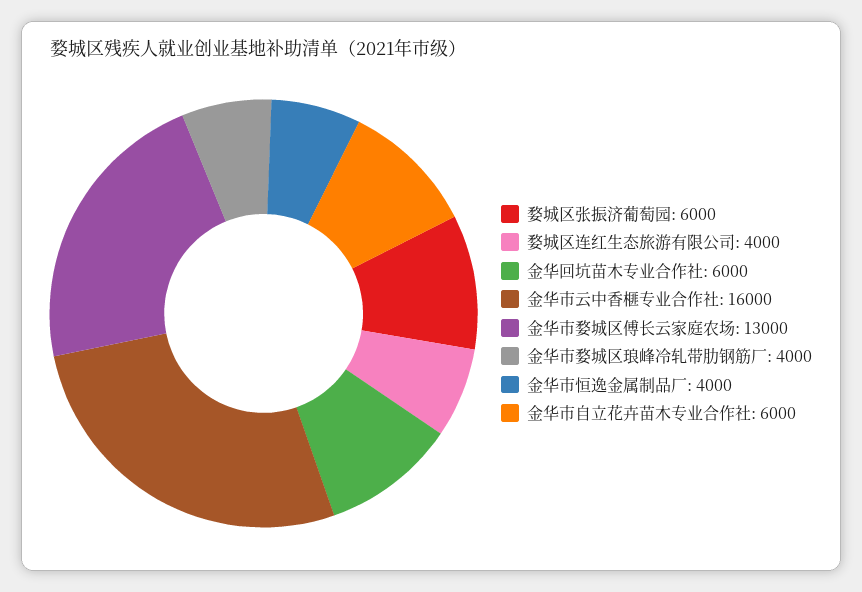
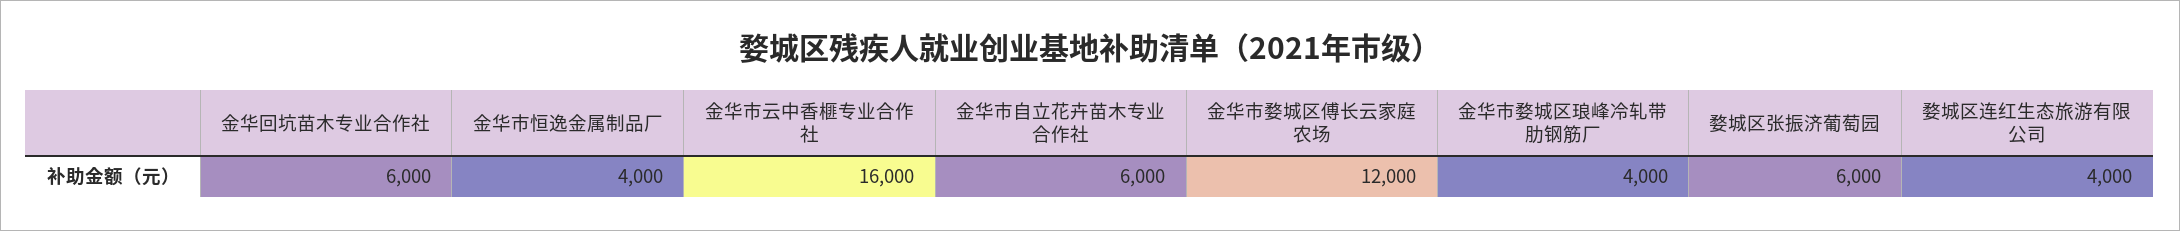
  {
    "婺城区张振济葡萄园": 6000,
    "婺城区连红生态旅游有限公司": 4000,
    "金华回坑苗木专业合作社": 6000,
    "金华市云中香榧专业合作社": 16000,
-   "金华市婺城区傅长云家庭农场": 13000,
+   "金华市婺城区傅长云家庭农场": 12000,
    "金华市婺城区琅峰冷轧带肋钢筋厂": 4000,
    "金华市恒逸金属制品厂": 4000,
    "金华市自立花卉苗木专业合作社": 6000
  }

